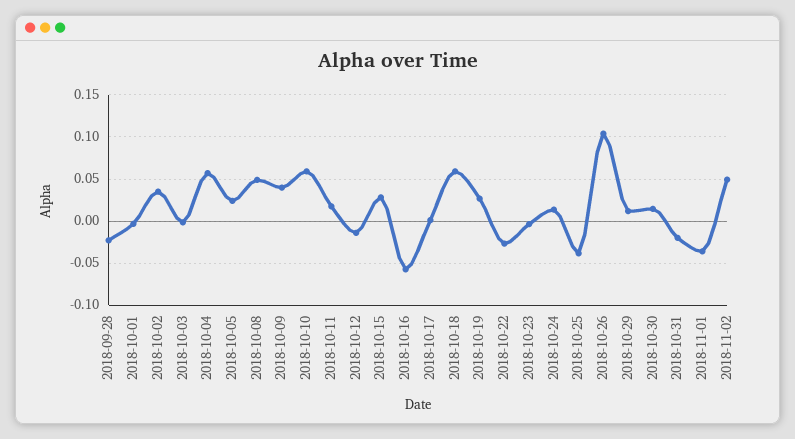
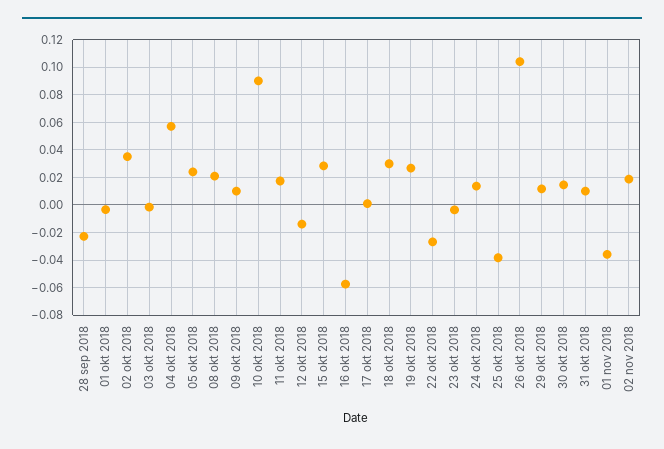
  {
    "2018-09-28": -0.025,
    "2018-10-01": -0.005,
    "2018-10-02": 0.035,
    "2018-10-03": 0,
    "2018-10-04": 0.055,
    "2018-10-05": 0.025,
-   "2018-10-08": 0.05,
+   "2018-10-08": 0.02,
-   "2018-10-09": 0.04,
+   "2018-10-09": 0.01,
-   "2018-10-10": 0.06,
+   "2018-10-10": 0.09,
    "2018-10-11": 0.015,
    "2018-10-12": -0.015,
    "2018-10-15": 0.03,
    "2018-10-16": -0.055,
    "2018-10-17": 0,
-   "2018-10-18": 0.06,
+   "2018-10-18": 0.03,
    "2018-10-19": 0.025,
    "2018-10-22": -0.025,
    "2018-10-23": -0.005,
    "2018-10-24": 0.015,
    "2018-10-25": -0.04,
    "2018-10-26": 0.105,
    "2018-10-29": 0.01,
    "2018-10-30": 0.015,
-   "2018-10-31": -0.02,
+   "2018-10-31": 0.01,
    "2018-11-01": -0.035,
-   "2018-11-02": 0.05
+   "2018-11-02": 0.02
  }

